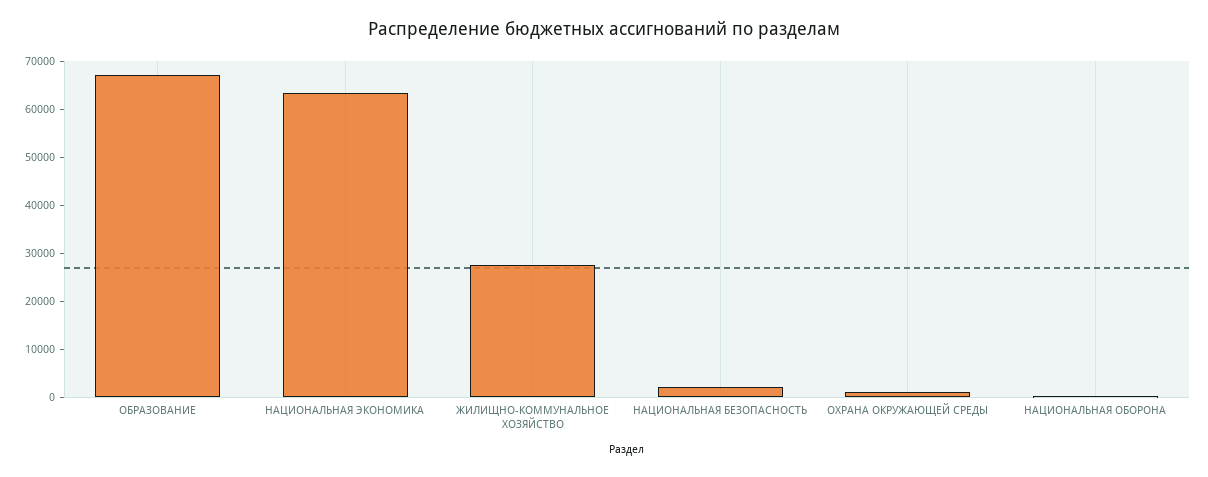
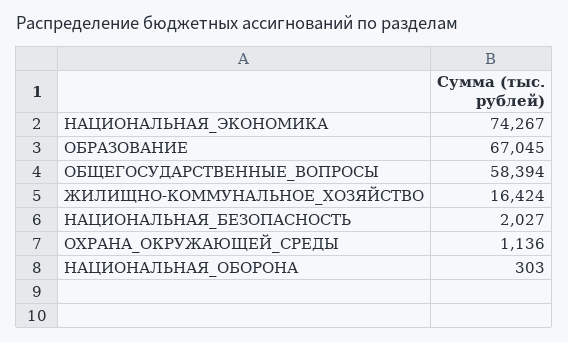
  {
    "ОБРАЗОВАНИЕ": 67045,
-   "НАЦИОНАЛЬНАЯ ЭКОНОМИКА": 64000,
+   "НАЦИОНАЛЬНАЯ ЭКОНОМИКА": 74267,
-   "ЖИЛИЩНО-КОММУНАЛЬНОЕ ХОЗЯЙСТВО": 28000,
+   "ЖИЛИЩНО-КОММУНАЛЬНОЕ ХОЗЯЙСТВО": 16424,
    "НАЦИОНАЛЬНАЯ БЕЗОПАСНОСТЬ": 2027,
    "ОХРАНА ОКРУЖАЮЩЕЙ СРЕДЫ": 1136,
-   "НАЦИОНАЛЬНАЯ ОБОРОНА": 303
+   "НАЦИОНАЛЬНАЯ ОБОРОНА": 303,
+   "ОБЩЕГОСУДАРСТВЕННЫЕ_ВОПРОСЫ": 58394
  }

